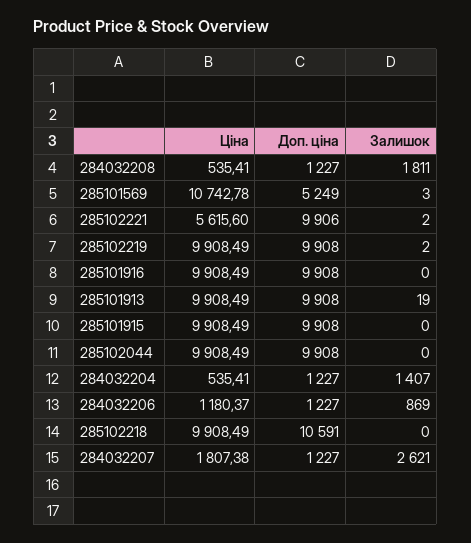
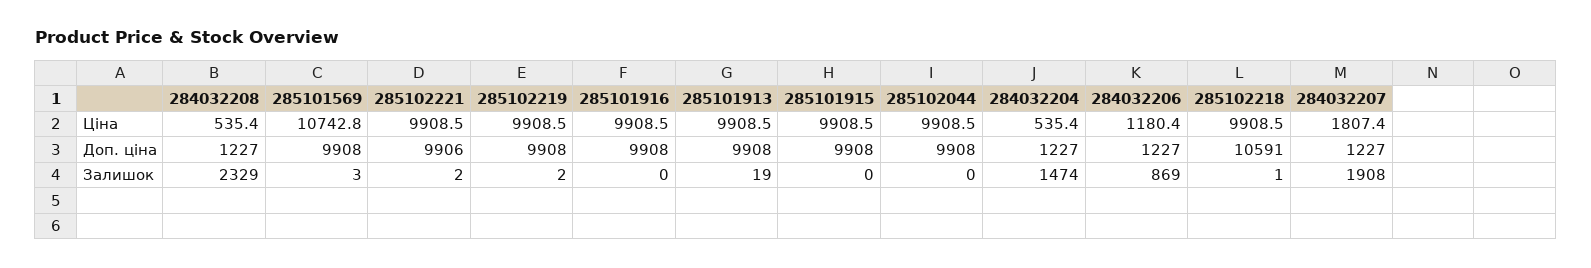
  {
    "Ціна": {
      "284032208": 535.41,
      "285101569": 10742.78,
-     "285102221": 5615.6,
+     "285102221": 9908.5,
      "285102219": 9908.49,
      "285101916": 9908.49,
      "285101913": 9908.49,
      "285101915": 9908.49,
      "285102044": 9908.49,
      "284032204": 535.41,
      "284032206": 1180.37,
      "285102218": 9908.49,
      "284032207": 1807.38
    },
    "Доп. ціна": {
      "284032208": 1227,
-     "285101569": 5249,
+     "285101569": 9908,
      "285102221": 9906,
      "285102219": 9908,
      "285101916": 9908,
      "285101913": 9908,
      "285101915": 9908,
      "285102044": 9908,
      "284032204": 1227,
      "284032206": 1227,
      "285102218": 10591,
      "284032207": 1227
    },
    "Залишок": {
-     "284032208": 1811,
+     "284032208": 2329,
      "285101569": 3,
      "285102221": 2,
      "285102219": 2,
      "285101916": 0,
      "285101913": 19,
      "285101915": 0,
      "285102044": 0,
-     "284032204": 1407,
+     "284032204": 1474,
      "284032206": 869,
-     "285102218": 0,
+     "285102218": 1,
-     "284032207": 2621
+     "284032207": 1908
    }
  }

